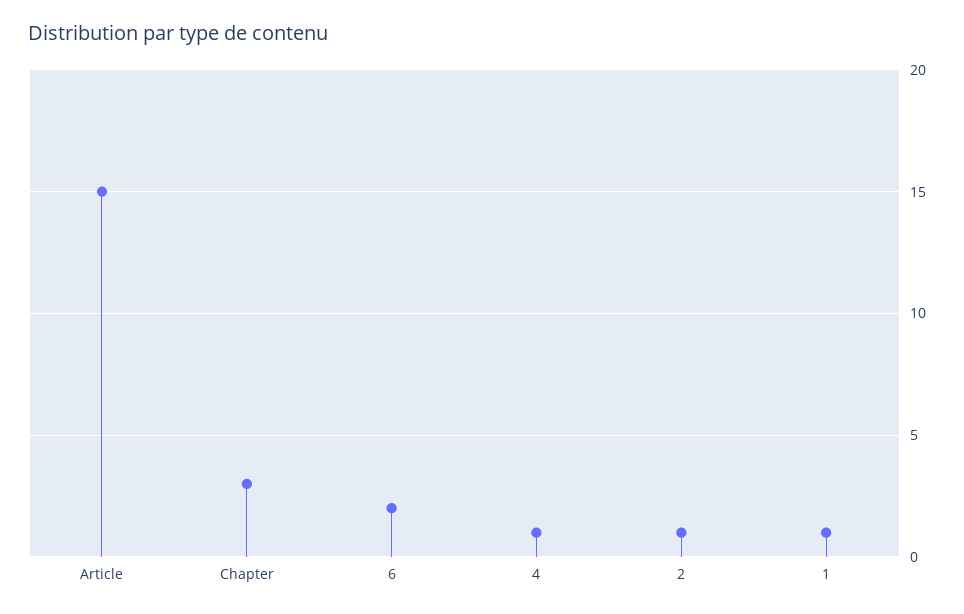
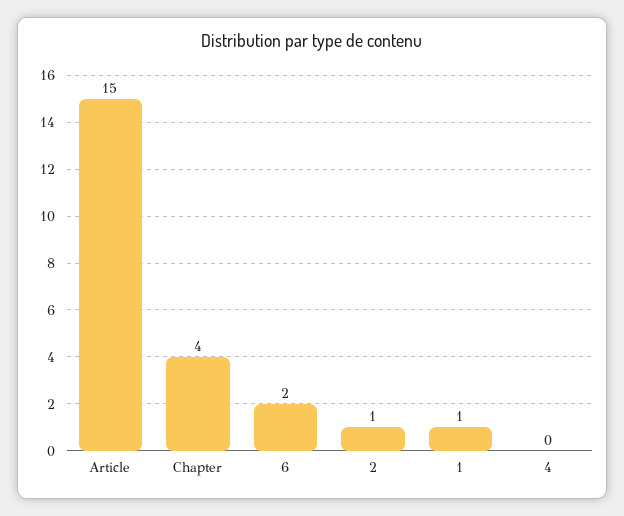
  {
    "Article": 15,
-   "Chapter": 3,
+   "Chapter": 4,
    "6": 2,
-   "4": 1,
+   "4": 0,
    "2": 1,
    "1": 1
  }

